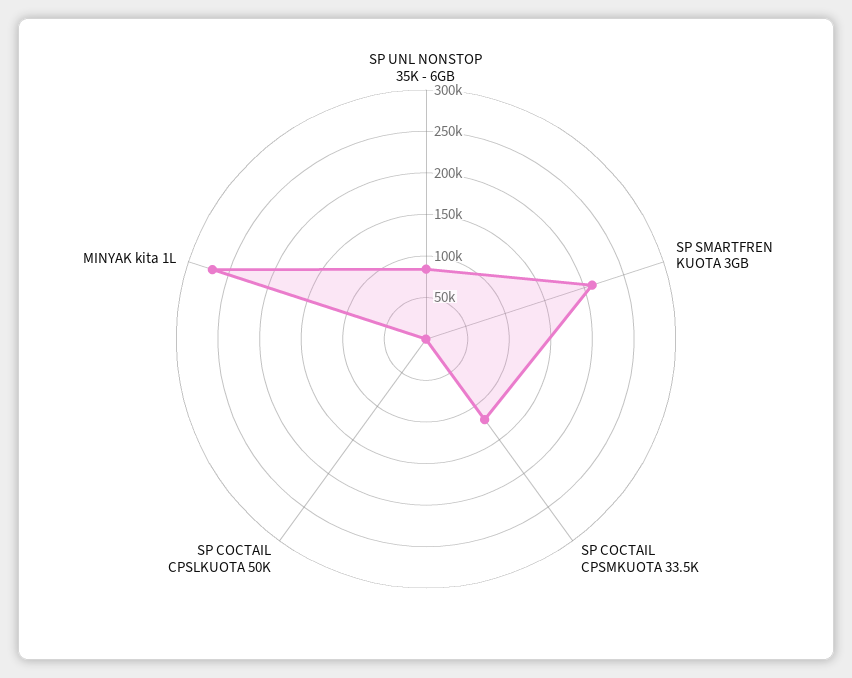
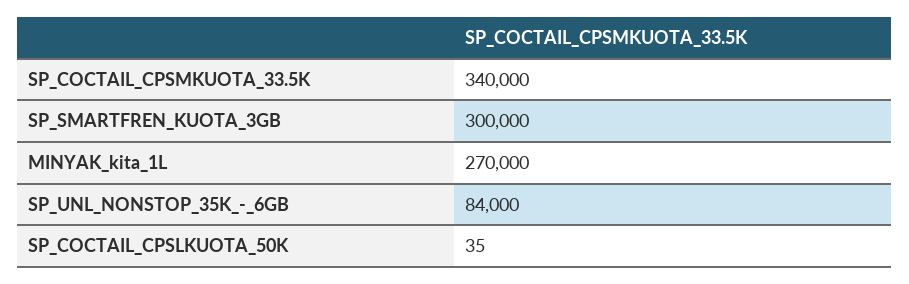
  {
    "SP UNL NONSTOP 35K - 6GB": 84000,
-   "SP SMARTFREN KUOTA 3GB": 210000,
+   "SP SMARTFREN KUOTA 3GB": 300000,
-   "SP COCTAIL CPSMKUOTA 33.5K": 120000,
+   "SP COCTAIL CPSMKUOTA 33.5K": 340000,
    "SP COCTAIL CPSLKUOTA 50K": 35,
    "MINYAK kita 1L": 270000
  }

